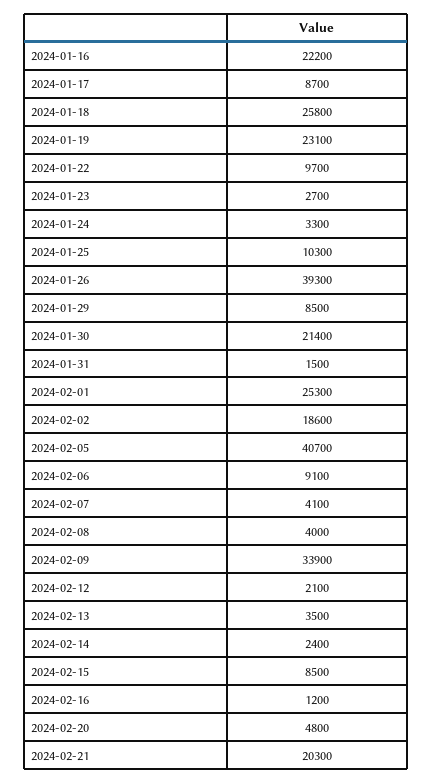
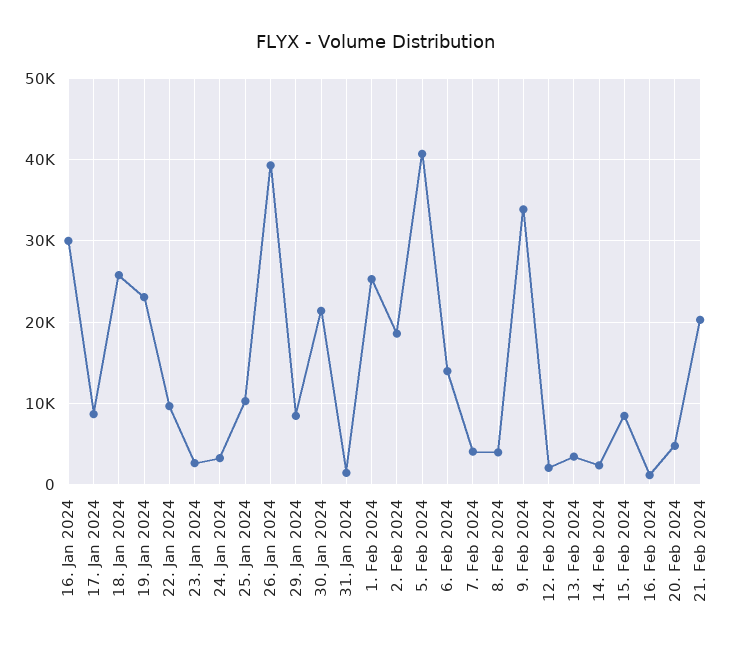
  {
-   "2024-01-16": 22200,
+   "2024-01-16": 30000,
    "2024-01-17": 8700,
    "2024-01-18": 25800,
    "2024-01-19": 23100,
    "2024-01-22": 9700,
    "2024-01-23": 2700,
    "2024-01-24": 3300,
    "2024-01-25": 10300,
    "2024-01-26": 39300,
    "2024-01-29": 8500,
    "2024-01-30": 21400,
    "2024-01-31": 1500,
    "2024-02-01": 25300,
    "2024-02-02": 18600,
    "2024-02-05": 40700,
-   "2024-02-06": 9100,
+   "2024-02-06": 14000,
    "2024-02-07": 4100,
    "2024-02-08": 4000,
    "2024-02-09": 33900,
    "2024-02-12": 2100,
    "2024-02-13": 3500,
    "2024-02-14": 2400,
    "2024-02-15": 8500,
    "2024-02-16": 1200,
    "2024-02-20": 4800,
    "2024-02-21": 20300
  }

